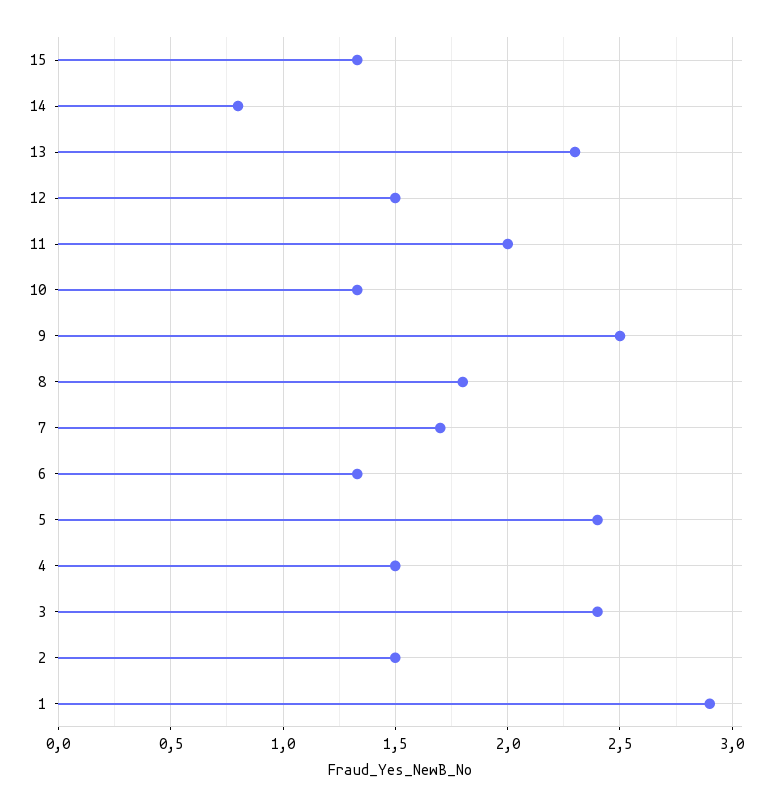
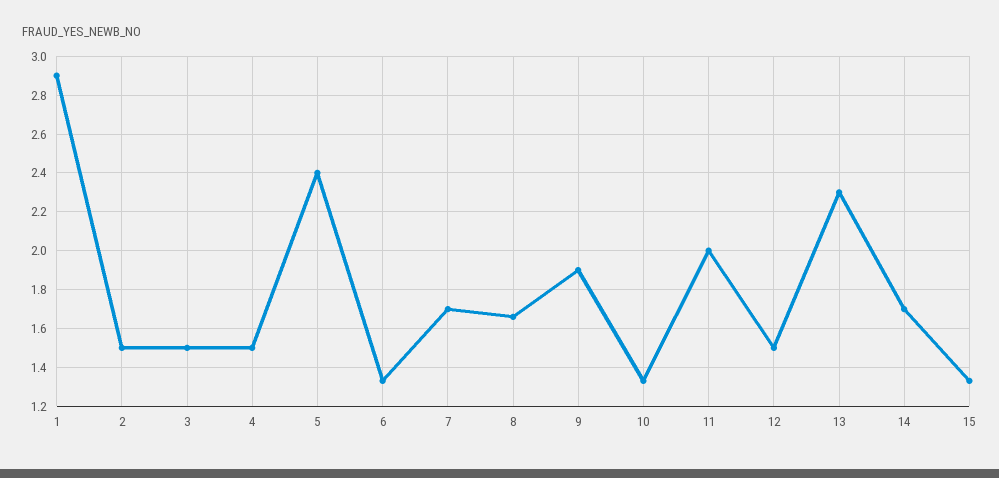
  {
    "15": 1.35,
-   "14": 0.8,
+   "14": 1.7,
    "13": 2.3,
    "12": 1.5,
    "11": 2,
    "10": 1.35,
-   "9": 2.5,
+   "9": 1.9,
-   "8": 1.8,
+   "8": 1.65,
    "7": 1.7,
    "6": 1.35,
    "5": 2.4,
    "4": 1.5,
-   "3": 2.4,
+   "3": 1.5,
    "2": 1.5,
    "1": 2.9
  }

